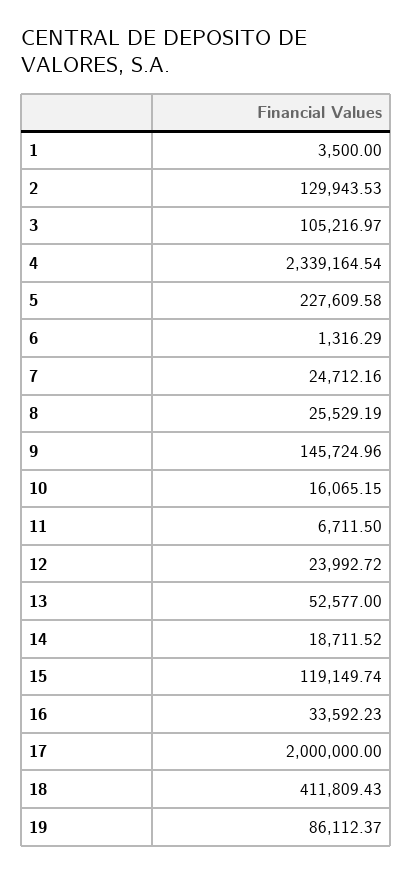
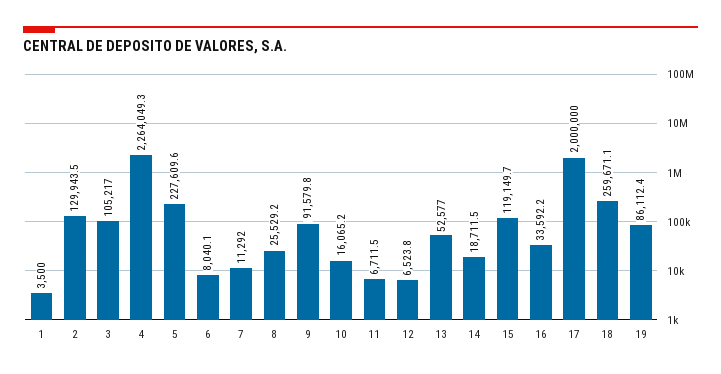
  {
    "1": 3500,
    "2": 129943.53,
    "3": 105216.97,
-   "4": 2339164.54,
+   "4": 2264049.3,
    "5": 227609.58,
-   "6": 1316.29,
+   "6": 8040.1,
-   "7": 24712.16,
+   "7": 11292,
    "8": 25529.19,
-   "9": 145724.96,
+   "9": 91579.8,
    "10": 16065.15,
    "11": 6711.5,
-   "12": 23992.72,
+   "12": 6523.8,
    "13": 52577,
    "14": 18711.52,
    "15": 119149.74,
    "16": 33592.23,
    "17": 2000000,
-   "18": 411809.43,
+   "18": 259671.1,
    "19": 86112.37
  }

